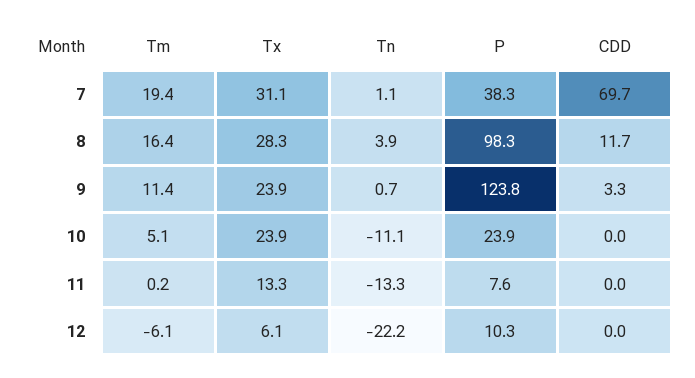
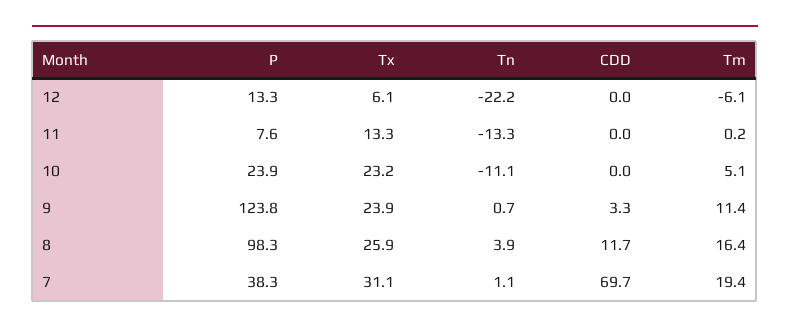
  {
    "Tm": {
      "7": 19.4,
      "8": 16.4,
      "9": 11.4,
      "10": 5.1,
      "11": 0.2,
      "12": -6.1
    },
    "Tx": {
      "7": 31.1,
-     "8": 28.3,
+     "8": 25.9,
      "9": 23.9,
-     "10": 23.9,
+     "10": 23.2,
      "11": 13.3,
      "12": 6.1
    },
    "Tn": {
      "7": 1.1,
      "8": 3.9,
      "9": 0.7,
      "10": -11.1,
      "11": -13.3,
      "12": -22.2
    },
    "P": {
      "7": 38.3,
      "8": 98.3,
      "9": 123.8,
      "10": 23.9,
      "11": 7.6,
-     "12": 10.3
+     "12": 13.3
    },
    "CDD": {
      "7": 69.7,
      "8": 11.7,
      "9": 3.3,
      "10": 0,
      "11": 0,
      "12": 0
    }
  }

